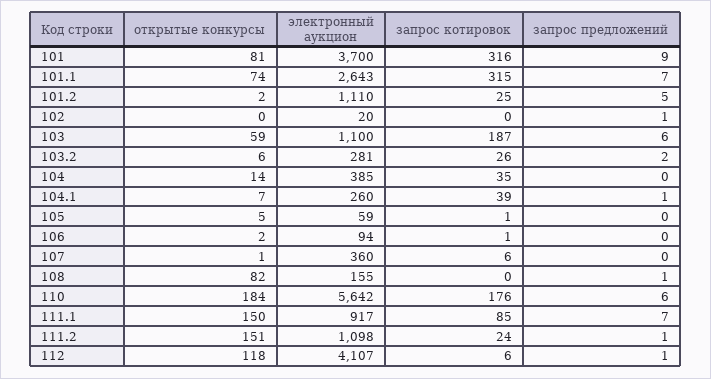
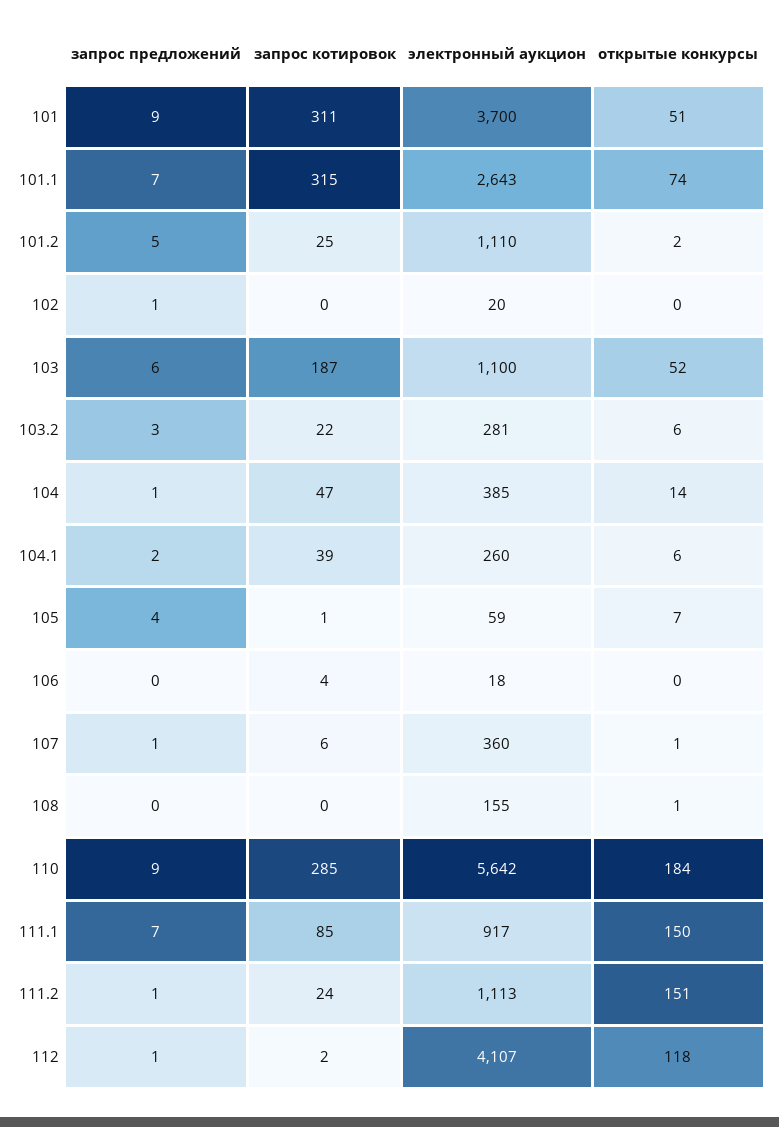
  {
    "открытые конкурсы": {
-     "101": 81,
+     "101": 51,
      "101.1": 74,
      "101.2": 2,
      "102": 0,
-     "103": 59,
+     "103": 52,
      "103.2": 6,
      "104": 14,
-     "104.1": 7,
+     "104.1": 6,
-     "105": 5,
+     "105": 7,
-     "106": 2,
+     "106": 0,
      "107": 1,
-     "108": 82,
+     "108": 1,
      "110": 184,
      "111.1": 150,
      "111.2": 151,
      "112": 118
    },
    "электронный аукцион": {
      "101": 3700,
      "101.1": 2643,
      "101.2": 1110,
      "102": 20,
      "103": 1100,
      "103.2": 281,
      "104": 385,
      "104.1": 260,
      "105": 59,
-     "106": 94,
+     "106": 18,
      "107": 360,
      "108": 155,
      "110": 5642,
      "111.1": 917,
-     "111.2": 1098,
+     "111.2": 1113,
      "112": 4107
    },
    "запрос котировок": {
-     "101": 316,
+     "101": 311,
      "101.1": 315,
      "101.2": 25,
      "102": 0,
      "103": 187,
-     "103.2": 26,
+     "103.2": 22,
-     "104": 35,
+     "104": 47,
      "104.1": 39,
      "105": 1,
-     "106": 1,
+     "106": 4,
      "107": 6,
      "108": 0,
-     "110": 176,
+     "110": 285,
      "111.1": 85,
      "111.2": 24,
-     "112": 6
+     "112": 2
    },
    "запрос предложений": {
      "101": 9,
      "101.1": 7,
      "101.2": 5,
      "102": 1,
      "103": 6,
-     "103.2": 2,
+     "103.2": 3,
-     "104": 0,
+     "104": 1,
-     "104.1": 1,
+     "104.1": 2,
-     "105": 0,
+     "105": 4,
      "106": 0,
-     "107": 0,
+     "107": 1,
-     "108": 1,
+     "108": 0,
-     "110": 6,
+     "110": 9,
      "111.1": 7,
      "111.2": 1,
      "112": 1
    }
  }

